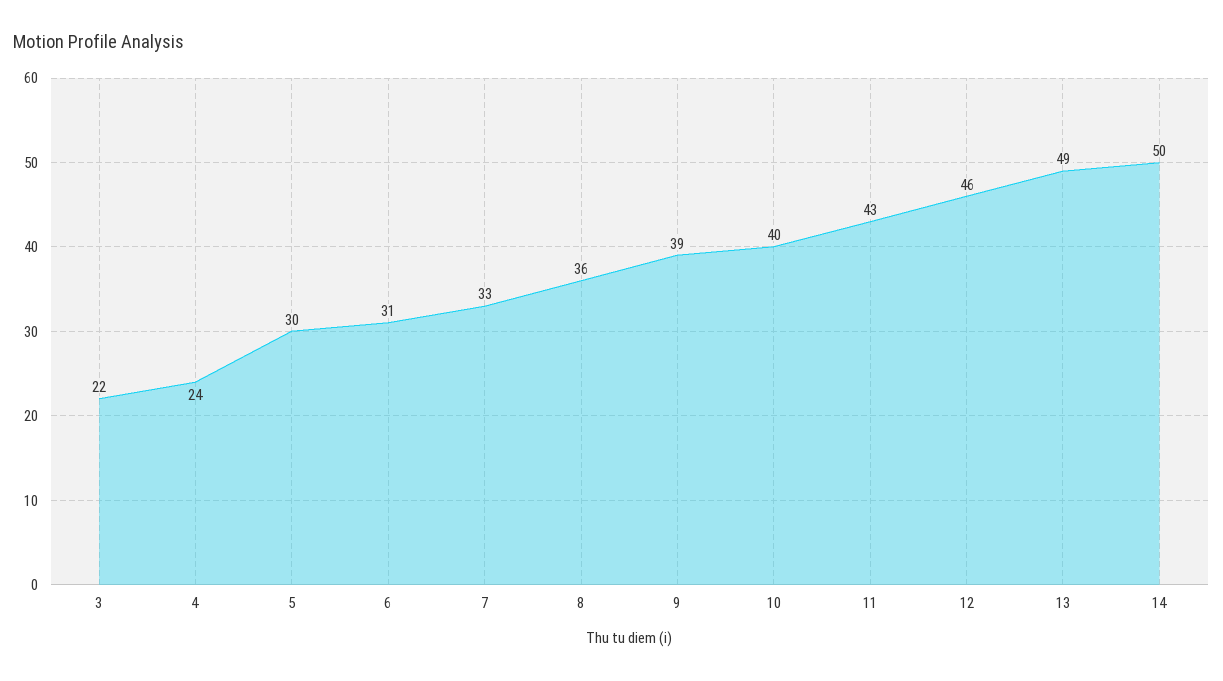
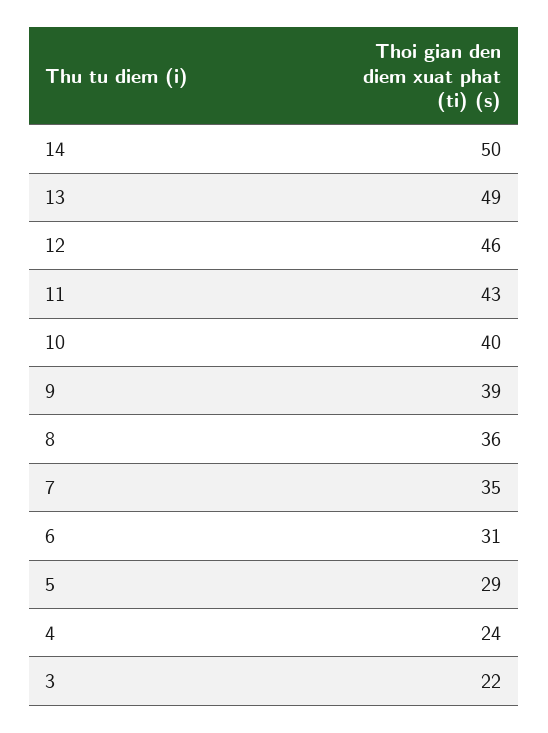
  {
    "3": 22,
    "4": 24,
-   "5": 30,
+   "5": 29,
    "6": 31,
-   "7": 33,
+   "7": 35,
    "8": 36,
    "9": 39,
    "10": 40,
    "11": 43,
    "12": 46,
    "13": 49,
    "14": 50
  }

